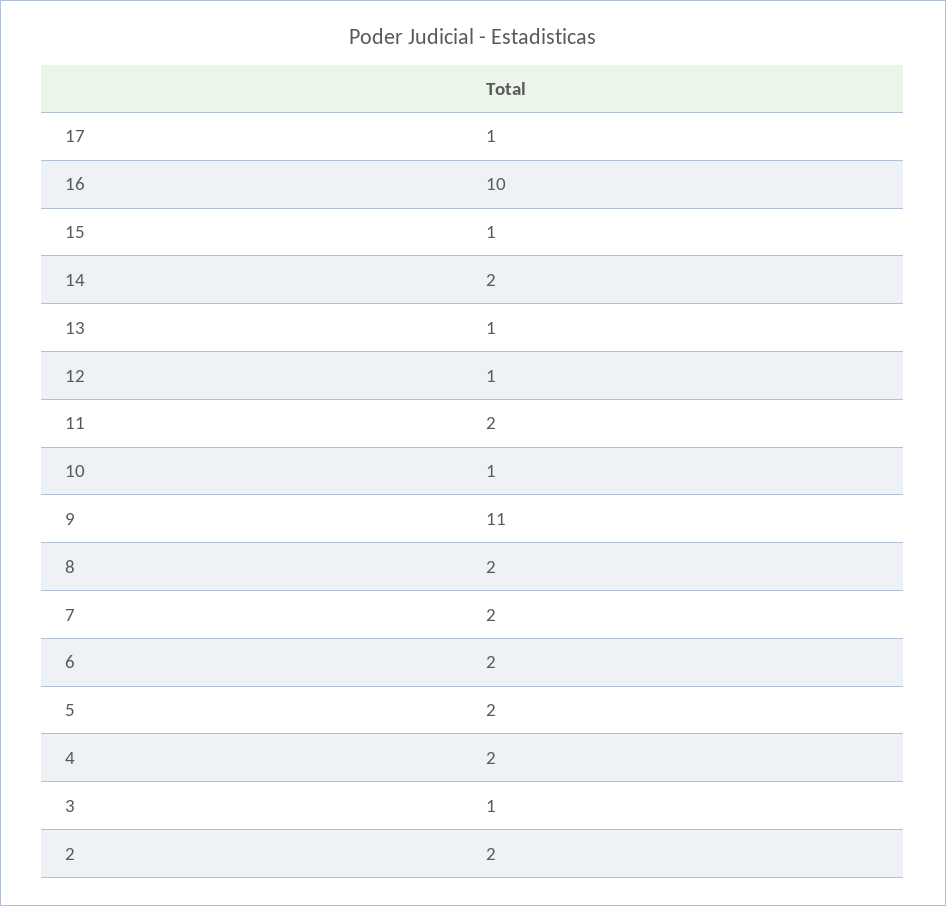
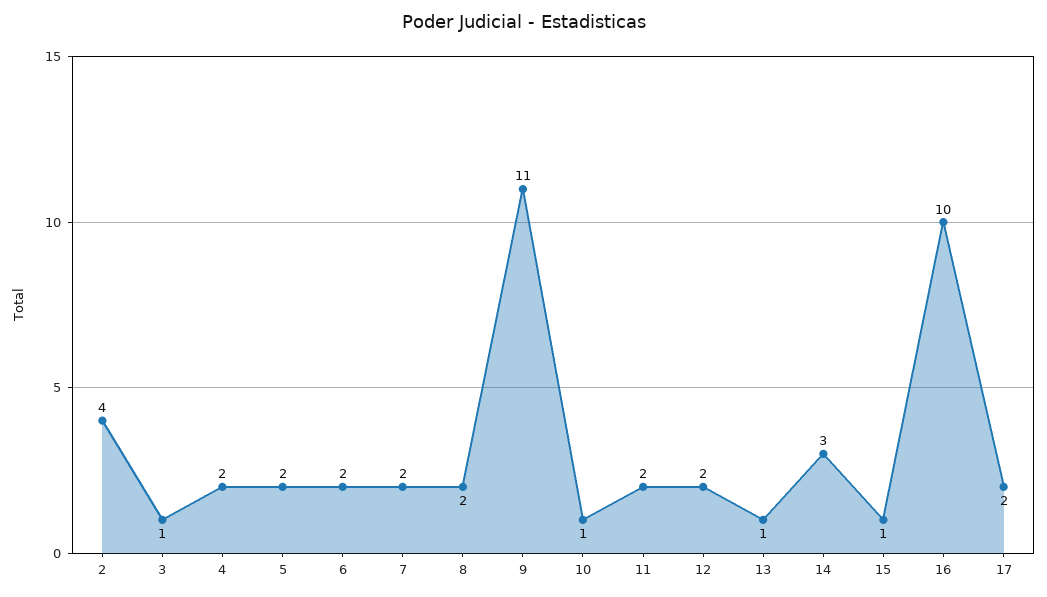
  {
-   "17": 1,
+   "17": 2,
    "16": 10,
    "15": 1,
-   "14": 2,
+   "14": 3,
    "13": 1,
-   "12": 1,
+   "12": 2,
    "11": 2,
    "10": 1,
    "9": 11,
    "8": 2,
    "7": 2,
    "6": 2,
    "5": 2,
    "4": 2,
    "3": 1,
-   "2": 2
+   "2": 4
  }

